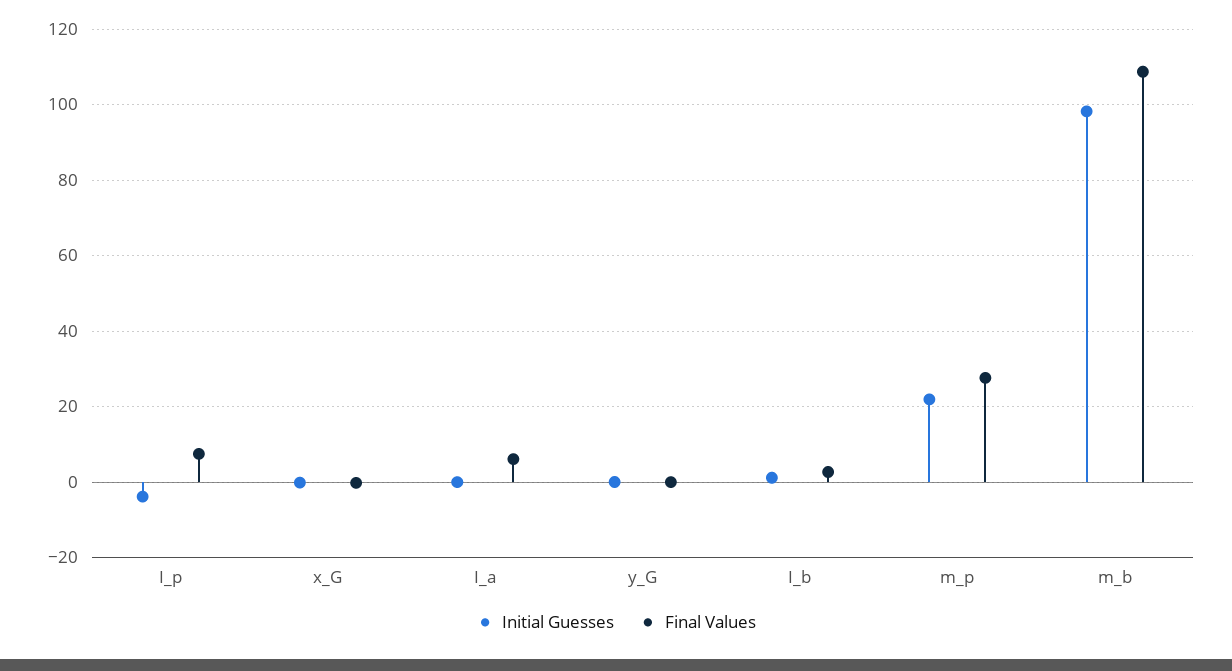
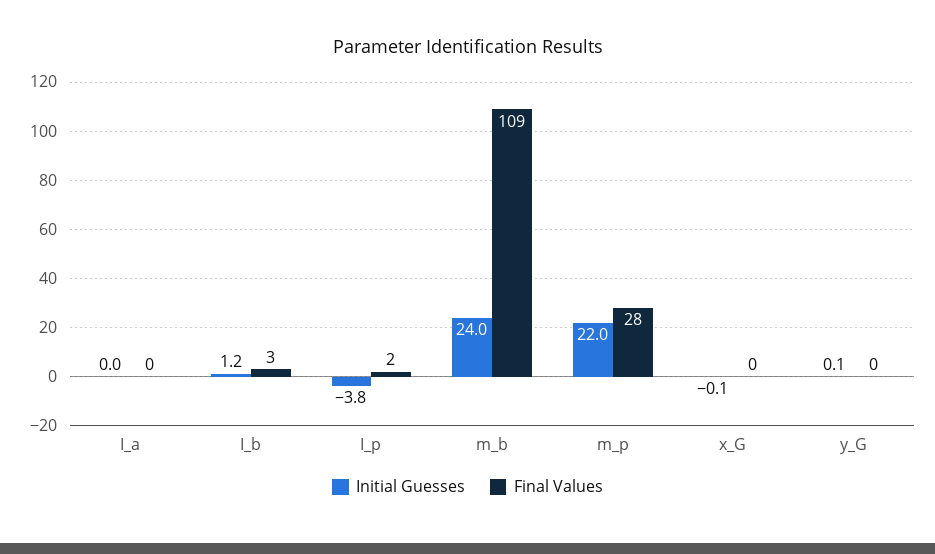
  {
    "Initial Guesses": {
      "I_p": -3.8,
      "x_G": -0.1,
      "I_a": 0,
      "y_G": 0.1,
      "I_b": 1.2,
      "m_p": 22,
-     "m_b": 98
+     "m_b": 24
    },
    "Final Values": {
-     "I_p": 8,
+     "I_p": 2,
      "x_G": 0,
-     "I_a": 6,
+     "I_a": 0,
      "y_G": 0,
      "I_b": 3,
      "m_p": 28,
      "m_b": 109
    }
  }

